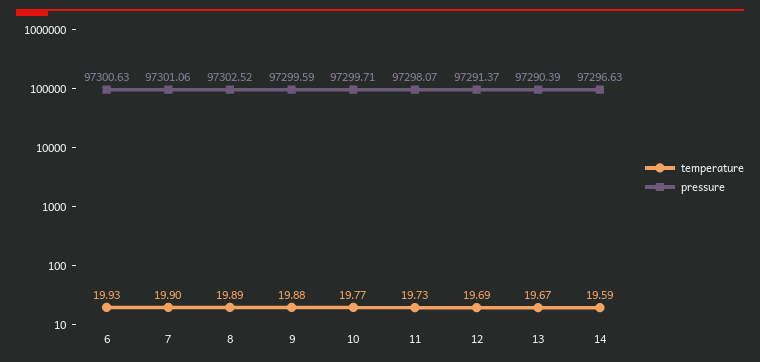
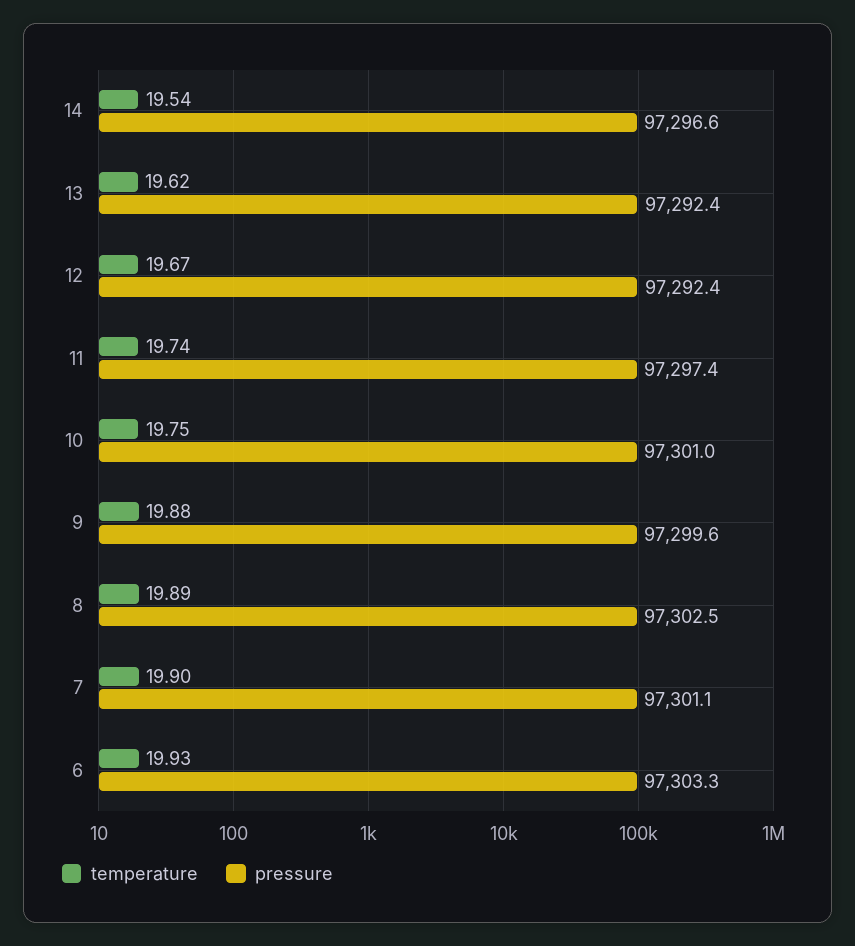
  {
    "temperature": {
      "6": 19.93,
      "7": 19.9,
      "8": 19.89,
      "9": 19.88,
-     "10": 19.77,
+     "10": 19.75,
-     "11": 19.73,
+     "11": 19.74,
-     "12": 19.69,
+     "12": 19.67,
-     "13": 19.67,
+     "13": 19.62,
-     "14": 19.59
+     "14": 19.54
    },
    "pressure": {
-     "6": 97300.63,
+     "6": 97303.3,
      "7": 97301.06,
      "8": 97302.52,
      "9": 97299.59,
-     "10": 97299.71,
+     "10": 97301,
-     "11": 97298.07,
+     "11": 97297.4,
-     "12": 97291.37,
+     "12": 97292.4,
-     "13": 97290.39,
+     "13": 97292.4,
      "14": 97296.63
    }
  }

